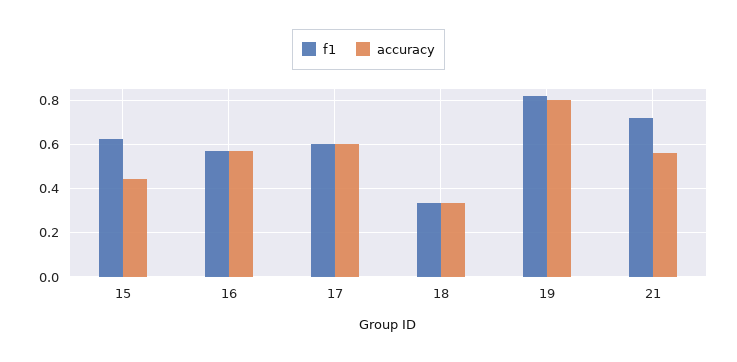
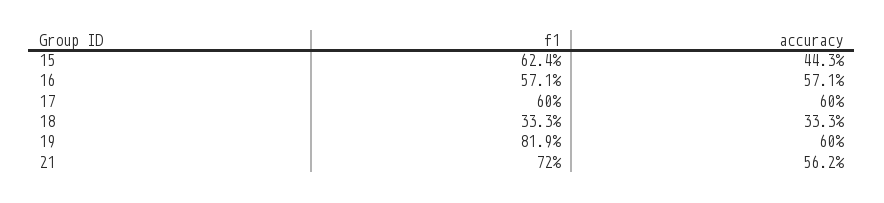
  {
    "f1": {
      "15": 0.624,
      "16": 0.571,
      "17": 0.6,
      "18": 0.333,
      "19": 0.819,
      "21": 0.72
    },
    "accuracy": {
      "15": 0.443,
      "16": 0.571,
      "17": 0.6,
      "18": 0.333,
-     "19": 0.8,
+     "19": 0.6,
      "21": 0.562
    }
  }

